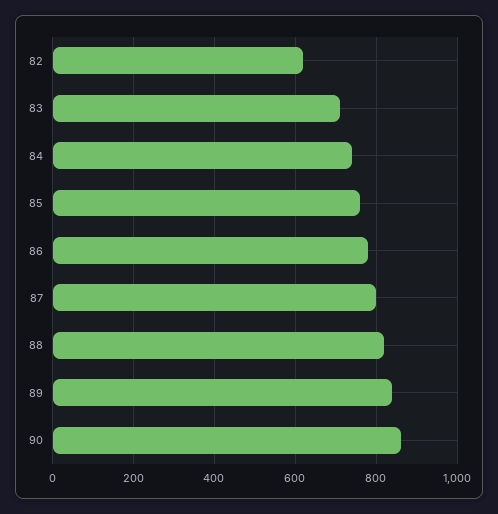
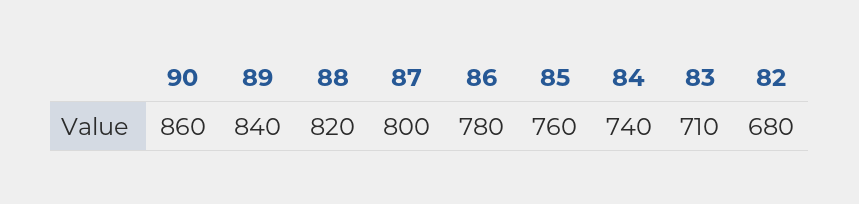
  {
-   "82": 620,
+   "82": 680,
    "83": 710,
    "84": 740,
    "85": 760,
    "86": 780,
    "87": 800,
    "88": 820,
    "89": 840,
    "90": 860
  }

